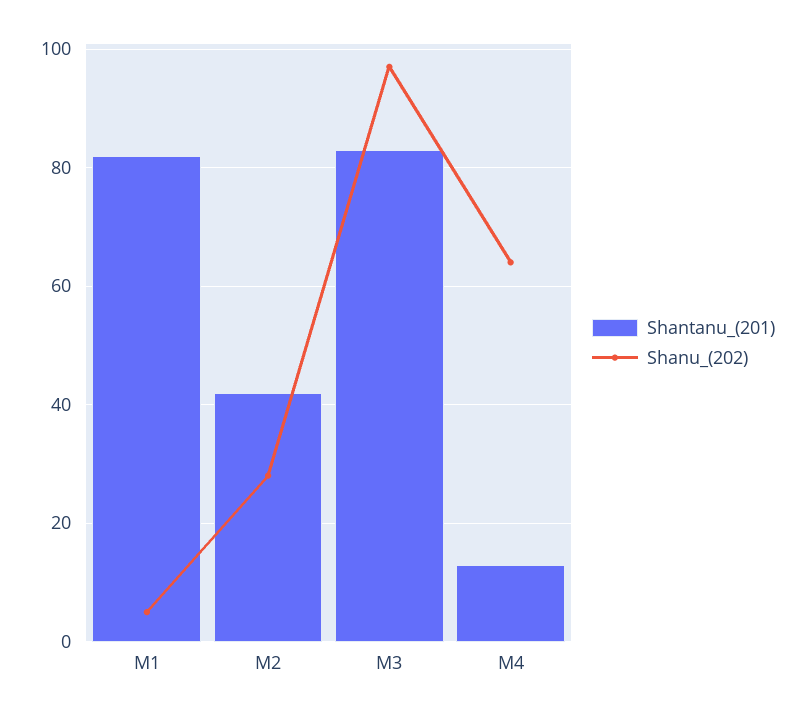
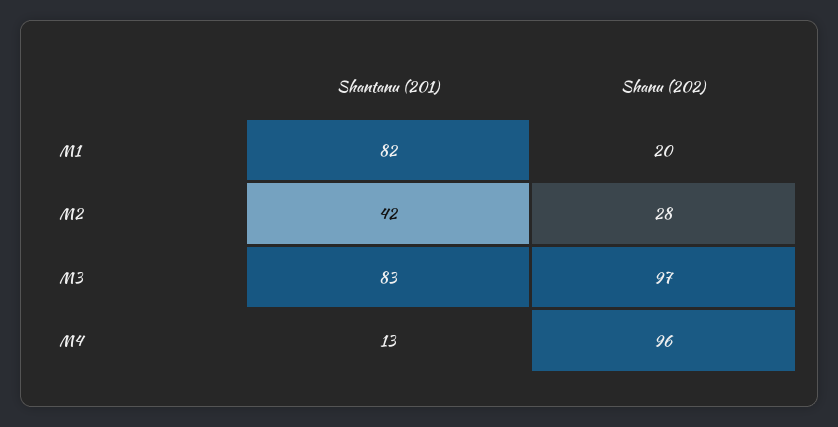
  {
    "Shantanu_(201)": {
      "M1": 82,
      "M2": 42,
      "M3": 83,
      "M4": 13
    },
    "Shanu_(202)": {
-     "M1": 5,
+     "M1": 20,
      "M2": 28,
      "M3": 97,
-     "M4": 65
+     "M4": 96
    }
  }

